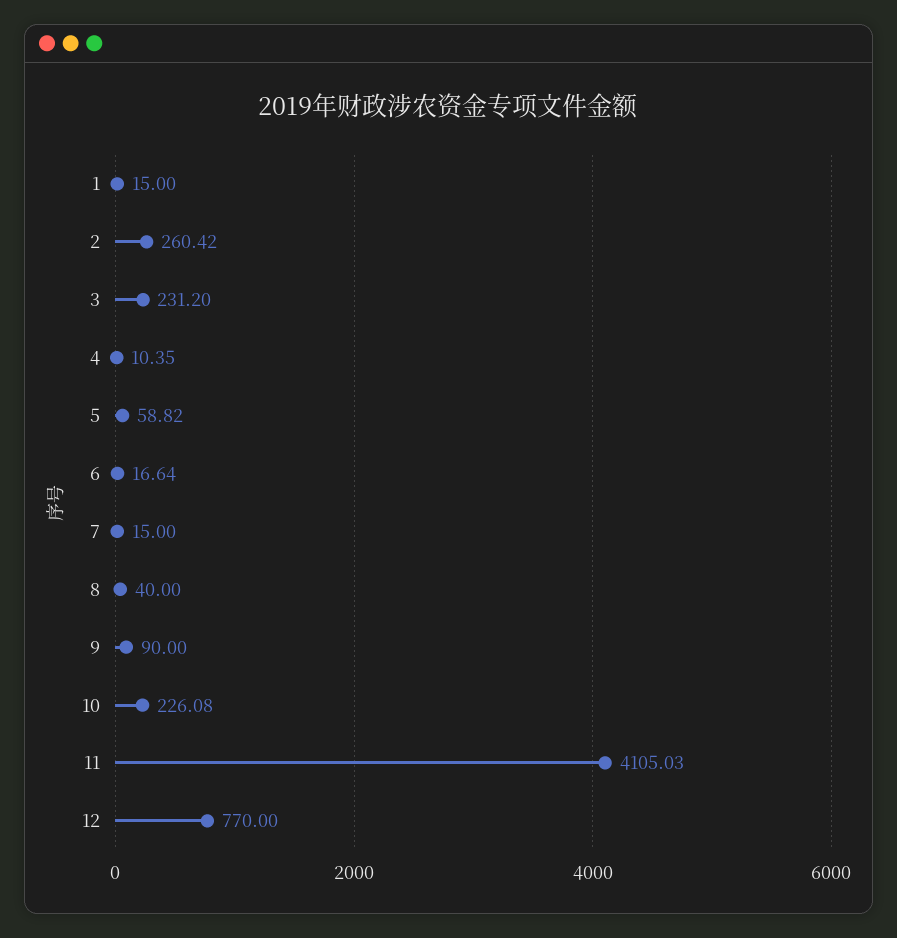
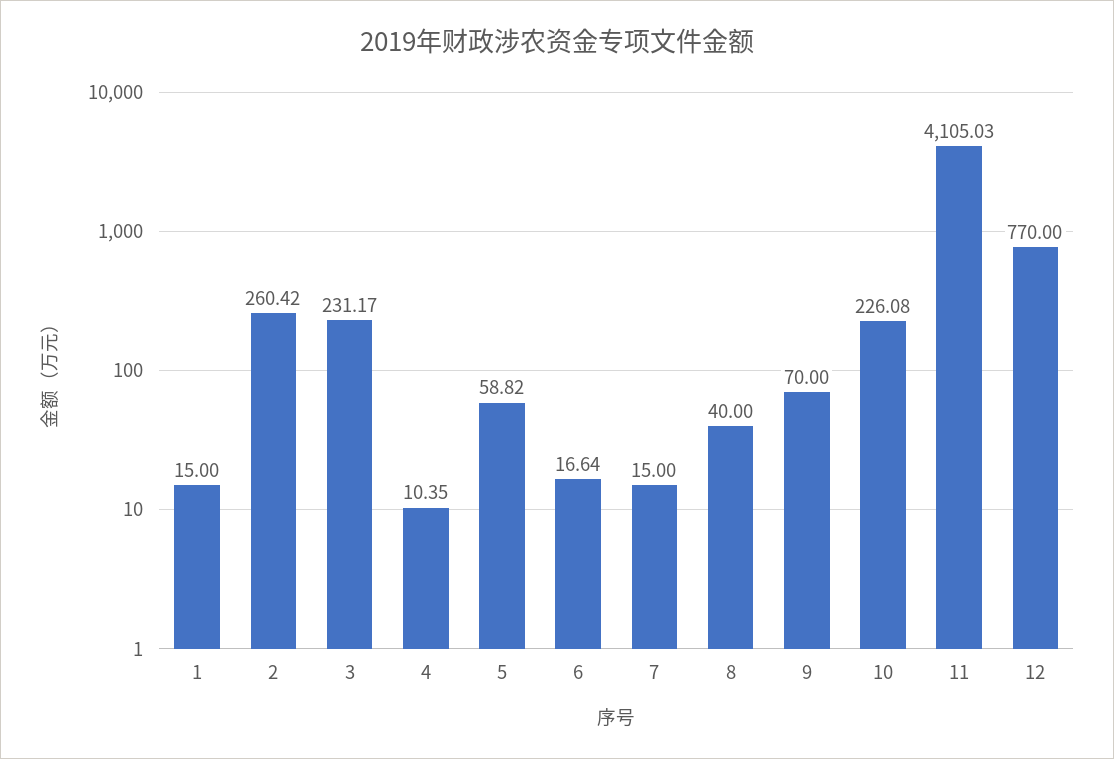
  {
    "1": 15,
    "2": 260.42,
-   "3": 231.2,
+   "3": 231.17,
    "4": 10.35,
    "5": 58.82,
    "6": 16.64,
    "7": 15,
    "8": 40,
-   "9": 90,
+   "9": 70,
    "10": 226.08,
    "11": 4105.03,
    "12": 770
  }

